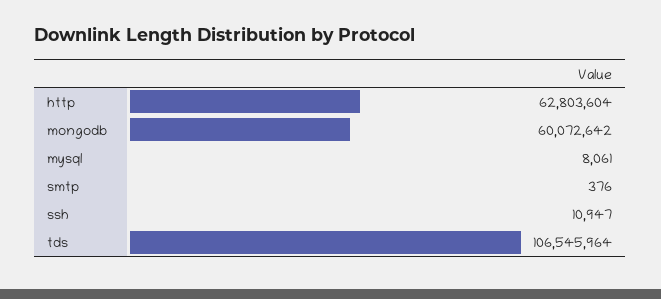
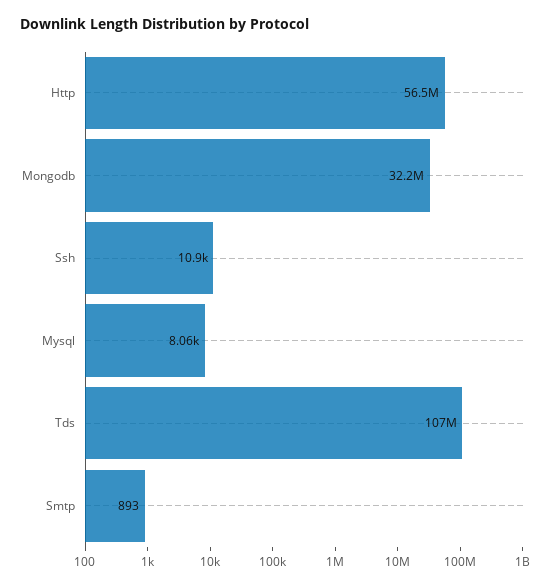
  {
-   "http": 62803604,
+   "http": 56500000,
-   "mongodb": 60072642,
+   "mongodb": 32200000,
    "mysql": 8061,
-   "smtp": 376,
+   "smtp": 893,
    "ssh": 10947,
    "tds": 106545964
  }

